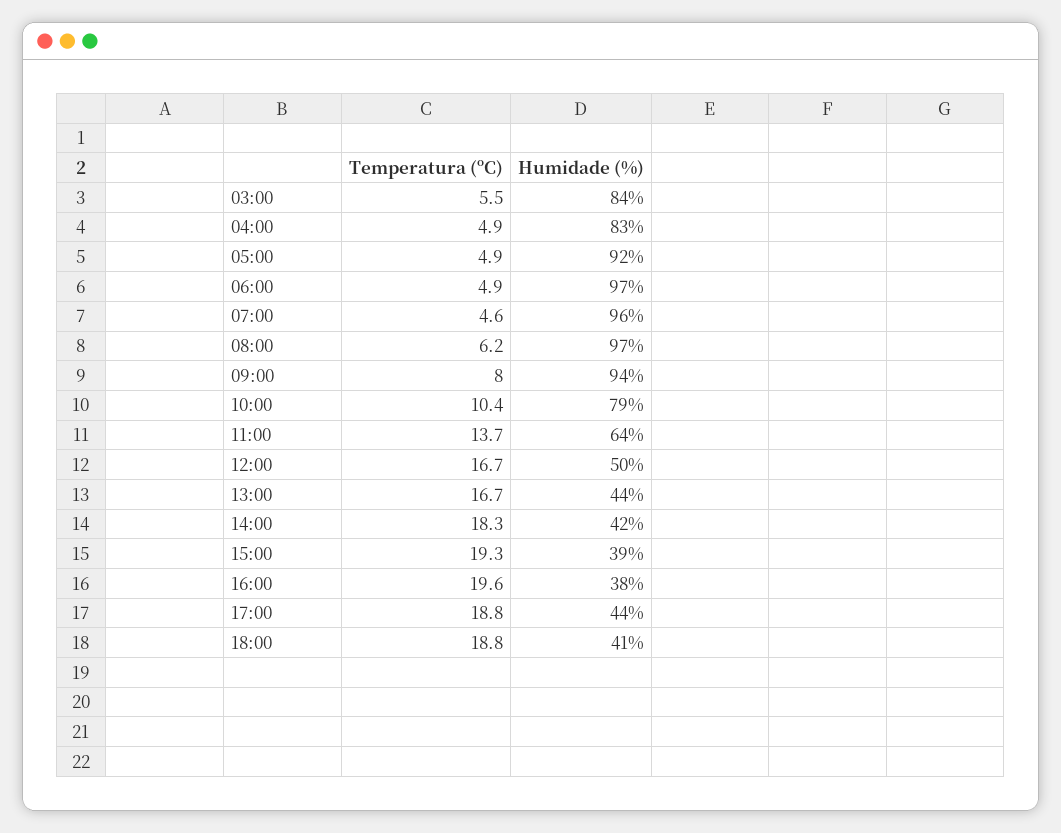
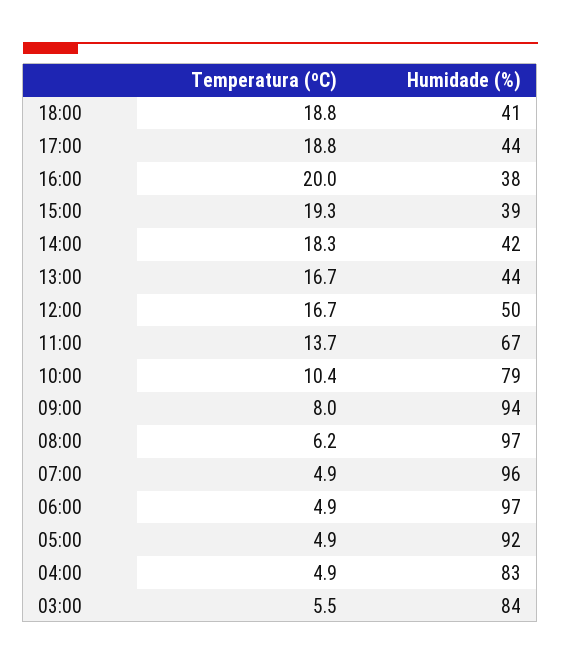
  {
    "Temperatura (ºC)": {
      "03:00": 5.5,
      "04:00": 4.9,
      "05:00": 4.9,
      "06:00": 4.9,
-     "07:00": 4.6,
+     "07:00": 4.9,
      "08:00": 6.2,
      "09:00": 8,
      "10:00": 10.4,
      "11:00": 13.7,
      "12:00": 16.7,
      "13:00": 16.7,
      "14:00": 18.3,
      "15:00": 19.3,
-     "16:00": 19.6,
+     "16:00": 20,
      "17:00": 18.8,
      "18:00": 18.8
    },
    "Humidade (%)": {
      "03:00": 84,
      "04:00": 83,
      "05:00": 92,
      "06:00": 97,
      "07:00": 96,
      "08:00": 97,
      "09:00": 94,
      "10:00": 79,
-     "11:00": 64,
+     "11:00": 67,
      "12:00": 50,
      "13:00": 44,
      "14:00": 42,
      "15:00": 39,
      "16:00": 38,
      "17:00": 44,
      "18:00": 41
    }
  }

